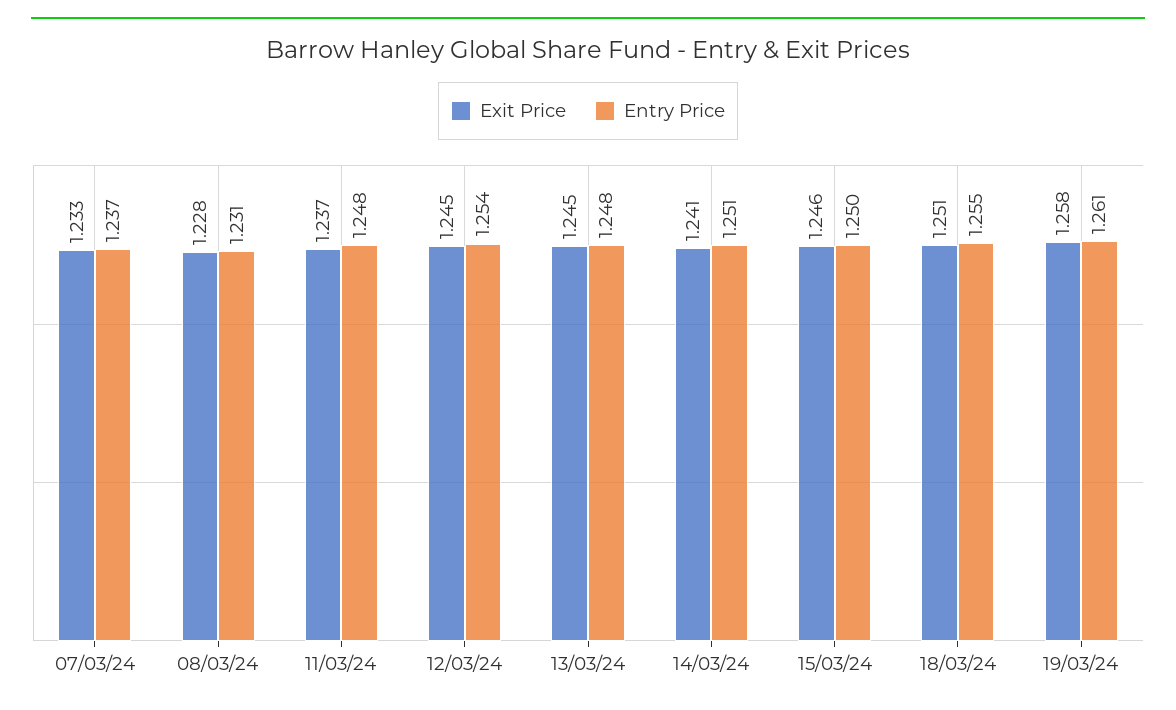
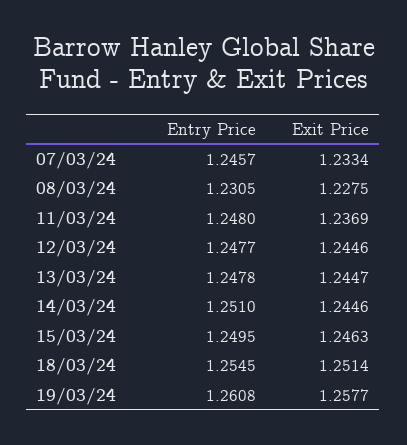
  {
    "Exit Price": {
      "07/03/24": 1.2334,
      "08/03/24": 1.2275,
      "11/03/24": 1.2369,
      "12/03/24": 1.2446,
      "13/03/24": 1.2447,
-     "14/03/24": 1.241,
+     "14/03/24": 1.2446,
      "15/03/24": 1.2463,
      "18/03/24": 1.2514,
      "19/03/24": 1.2577
    },
    "Entry Price": {
-     "07/03/24": 1.237,
+     "07/03/24": 1.2457,
      "08/03/24": 1.2305,
      "11/03/24": 1.248,
-     "12/03/24": 1.254,
+     "12/03/24": 1.2477,
      "13/03/24": 1.2478,
      "14/03/24": 1.251,
      "15/03/24": 1.2495,
      "18/03/24": 1.2545,
      "19/03/24": 1.2608
    }
  }

